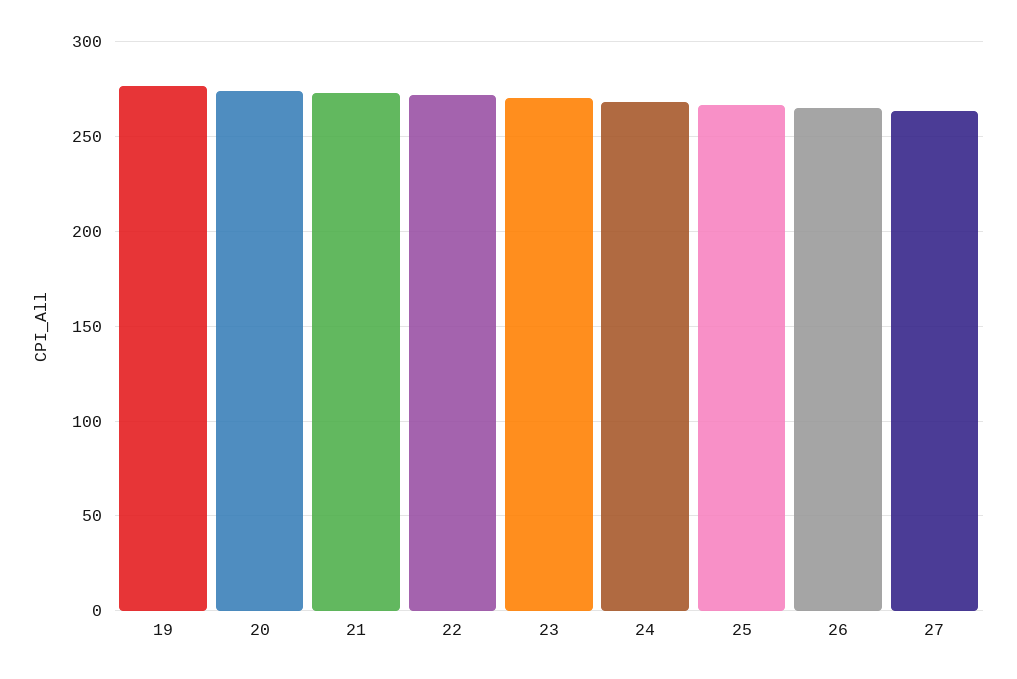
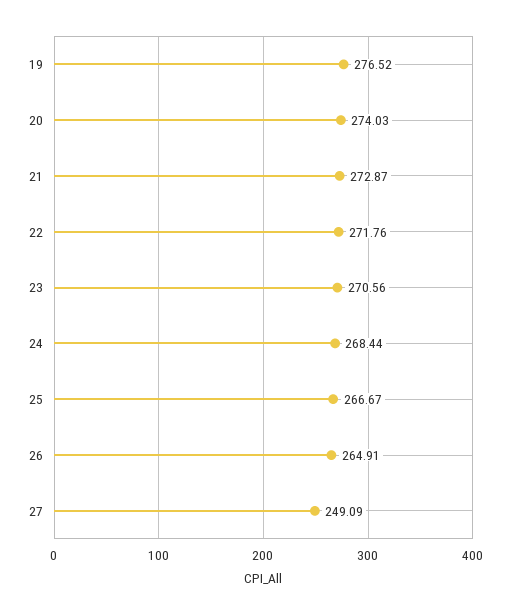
  {
    "19": 276.52,
    "20": 274.03,
    "21": 272.87,
    "22": 271.76,
    "23": 270.56,
    "24": 268.44,
    "25": 266.67,
    "26": 264.91,
-   "27": 265
+   "27": 249.09
  }

